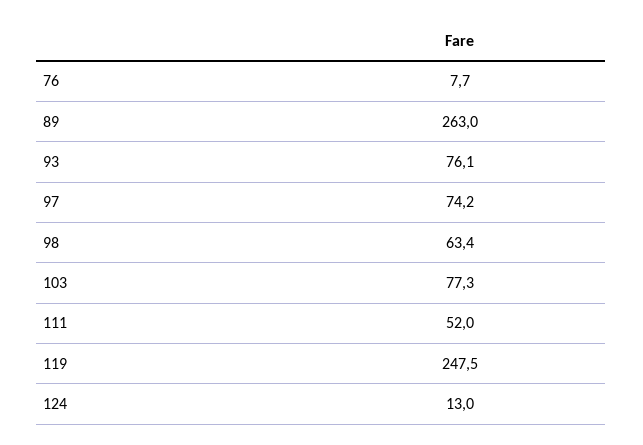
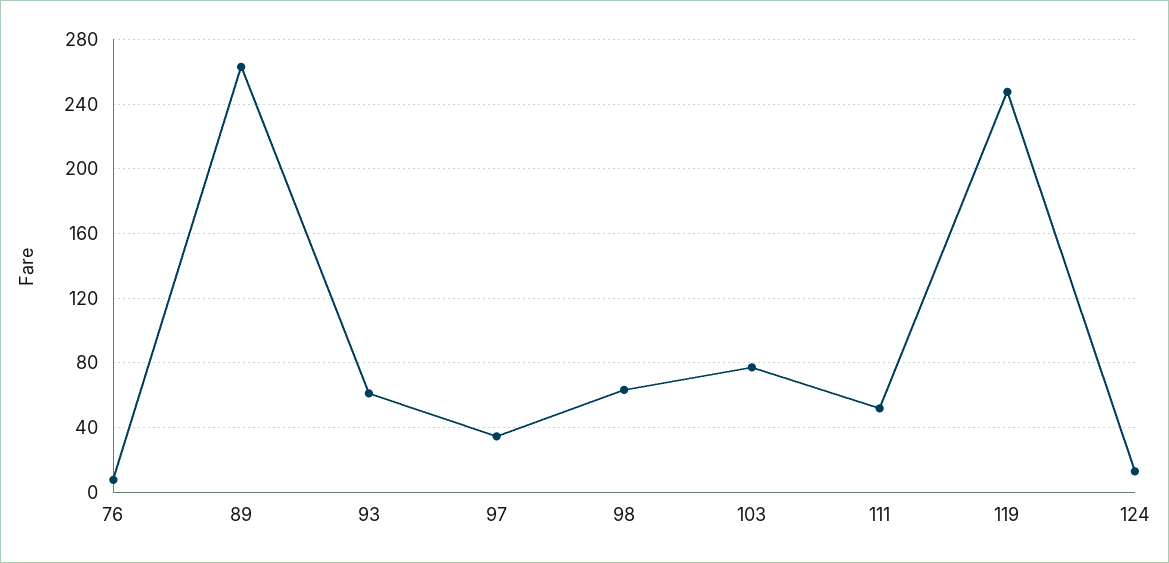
  {
    "76": 7.7,
    "89": 263,
-   "93": 76.1,
+   "93": 60,
-   "97": 74.2,
+   "97": 35,
    "98": 63.4,
    "103": 77.3,
    "111": 52,
    "119": 247.5,
    "124": 13
  }

